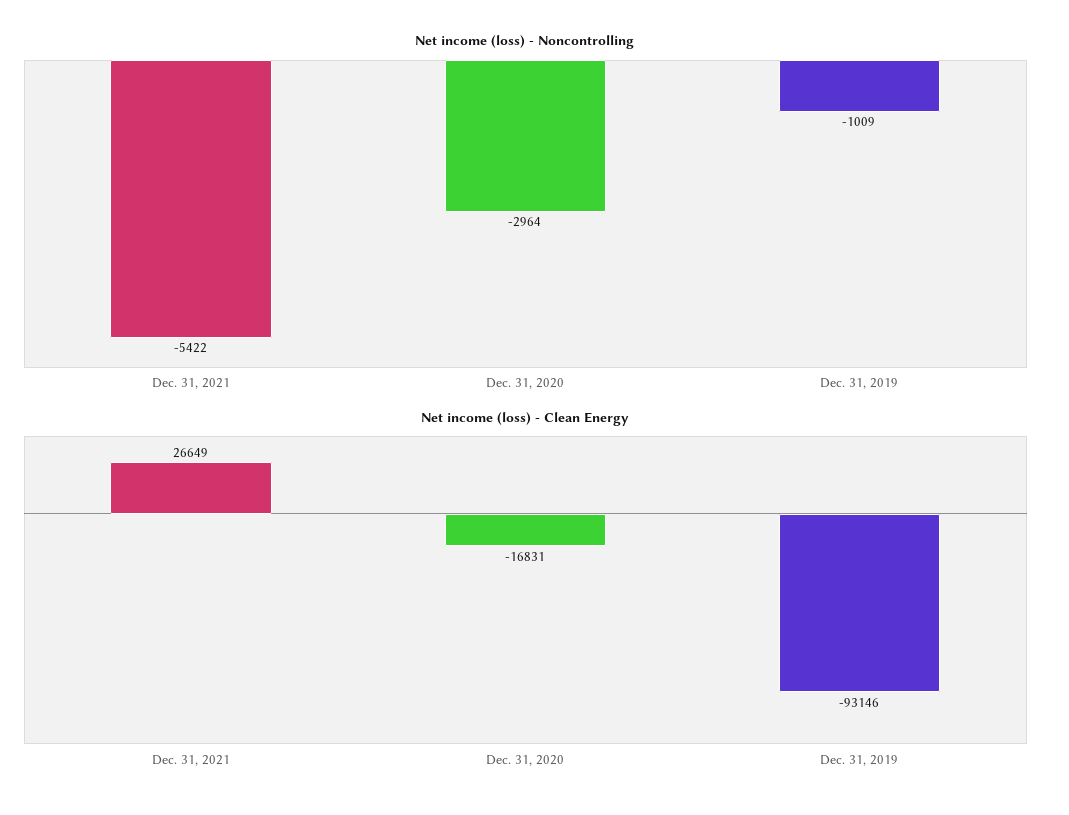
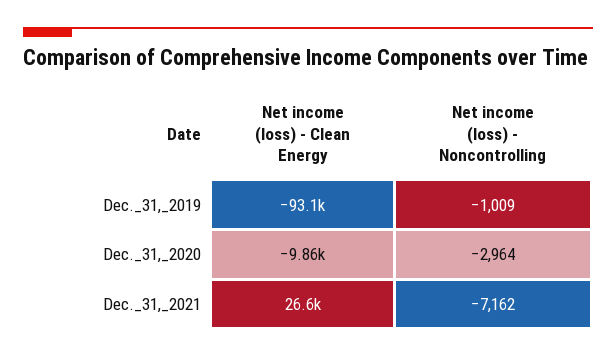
  {
    "Net income (loss) - Noncontrolling": {
-     "Dec. 31, 2021": -5422,
+     "Dec. 31, 2021": -7162,
      "Dec. 31, 2020": -2964,
      "Dec. 31, 2019": -1009
    },
    "Net income (loss) - Clean Energy": {
      "Dec. 31, 2021": 26649,
-     "Dec. 31, 2020": -16831,
+     "Dec. 31, 2020": -9860,
      "Dec. 31, 2019": -93146
    }
  }

